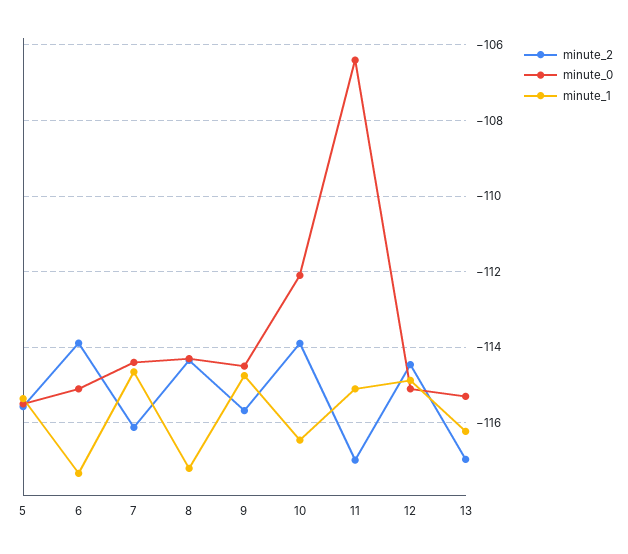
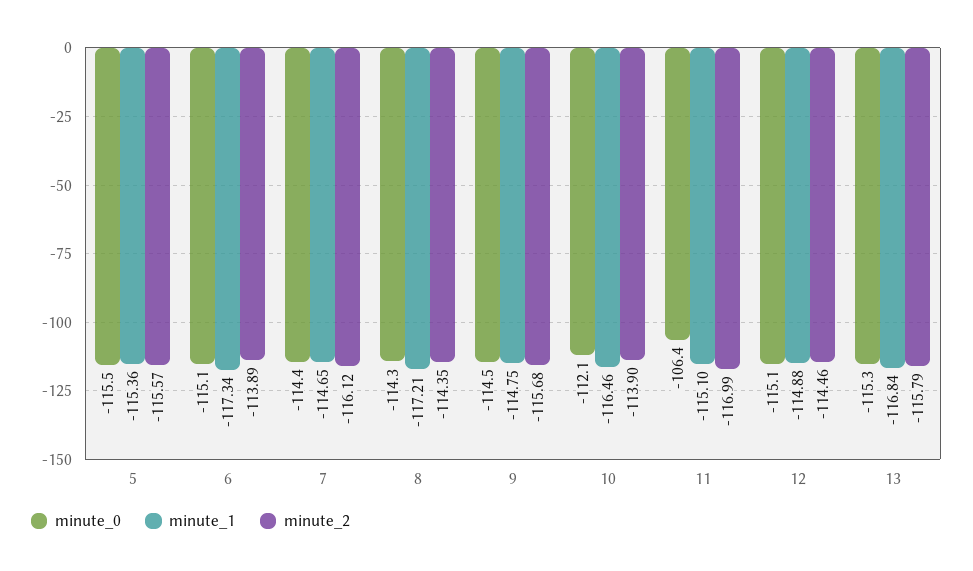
  {
    "minute_2": {
      "5": -115.57,
      "6": -113.89,
      "7": -116.12,
      "8": -114.35,
      "9": -115.68,
      "10": -113.9,
      "11": -116.99,
      "12": -114.46,
-     "13": -117
+     "13": -115.79
    },
    "minute_0": {
      "5": -115.5,
      "6": -115.1,
      "7": -114.4,
      "8": -114.3,
      "9": -114.5,
      "10": -112.1,
      "11": -106.4,
      "12": -115.1,
      "13": -115.3
    },
    "minute_1": {
      "5": -115.36,
      "6": -117.34,
      "7": -114.65,
      "8": -117.21,
      "9": -114.75,
      "10": -116.46,
      "11": -115.1,
      "12": -114.88,
-     "13": -116.2
+     "13": -116.84
    }
  }

